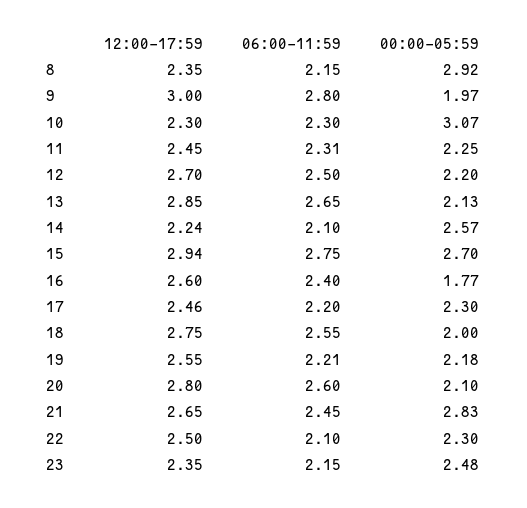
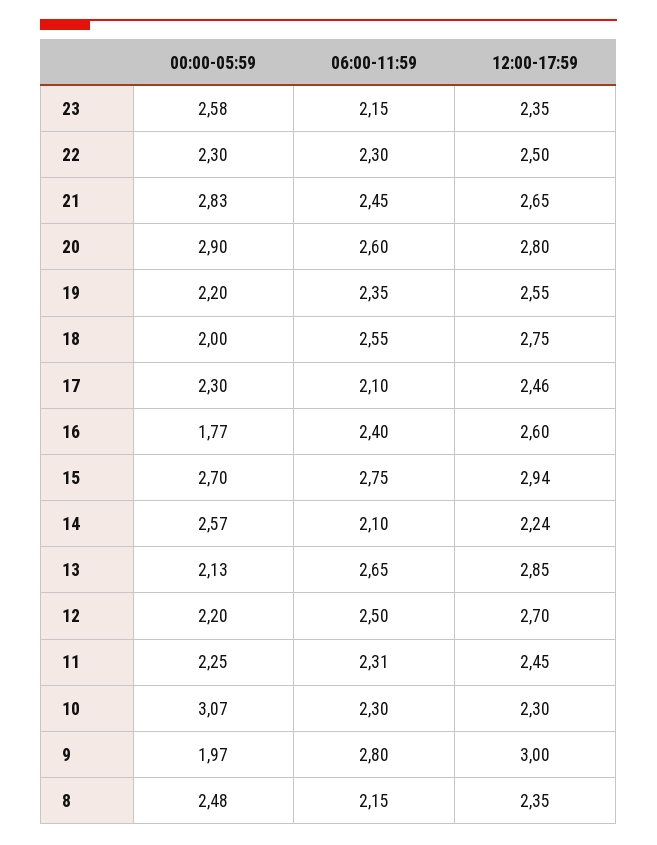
  {
    "12:00-17:59": {
      "8": 2.35,
      "9": 3,
      "10": 2.3,
      "11": 2.45,
      "12": 2.7,
      "13": 2.85,
      "14": 2.24,
      "15": 2.94,
      "16": 2.6,
      "17": 2.46,
      "18": 2.75,
      "19": 2.55,
      "20": 2.8,
      "21": 2.65,
      "22": 2.5,
      "23": 2.35
    },
    "06:00-11:59": {
      "8": 2.15,
      "9": 2.8,
      "10": 2.3,
      "11": 2.31,
      "12": 2.5,
      "13": 2.65,
      "14": 2.1,
      "15": 2.75,
      "16": 2.4,
-     "17": 2.2,
+     "17": 2.1,
      "18": 2.55,
-     "19": 2.21,
+     "19": 2.35,
      "20": 2.6,
      "21": 2.45,
-     "22": 2.1,
+     "22": 2.3,
      "23": 2.15
    },
    "00:00-05:59": {
-     "8": 2.92,
+     "8": 2.48,
      "9": 1.97,
      "10": 3.07,
      "11": 2.25,
      "12": 2.2,
      "13": 2.13,
      "14": 2.57,
      "15": 2.7,
      "16": 1.77,
      "17": 2.3,
      "18": 2,
-     "19": 2.18,
+     "19": 2.2,
-     "20": 2.1,
+     "20": 2.9,
      "21": 2.83,
      "22": 2.3,
-     "23": 2.48
+     "23": 2.58
    }
  }

